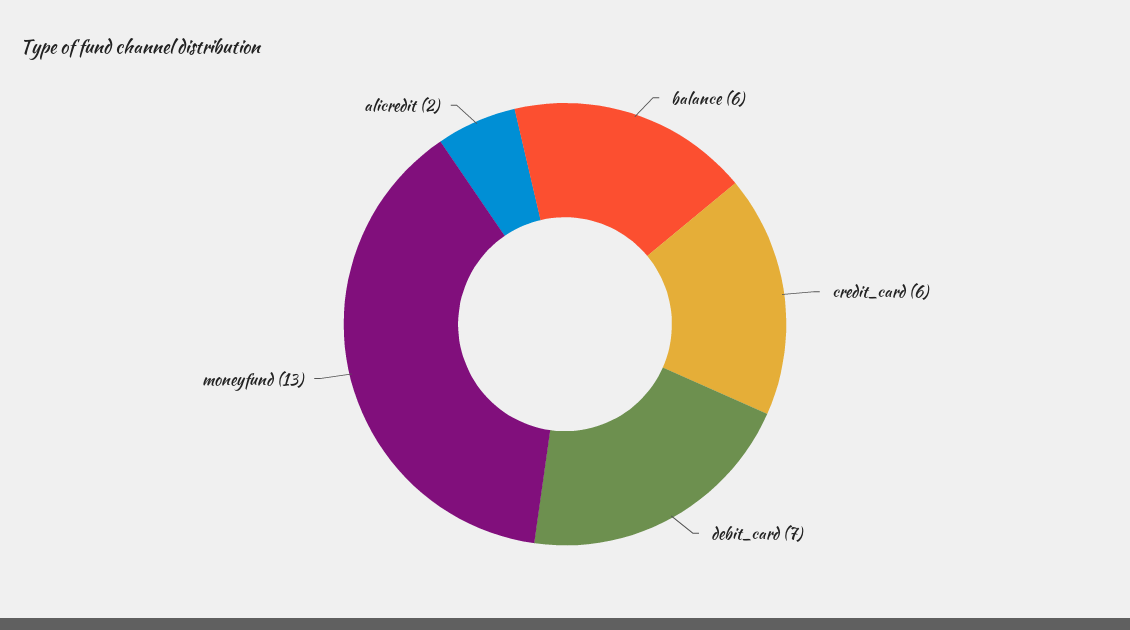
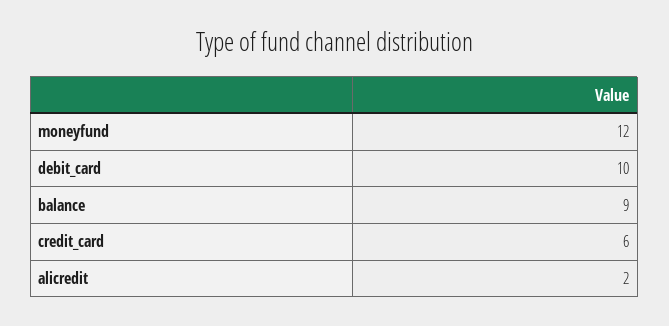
  {
-   "balance": 6,
+   "balance": 9,
    "credit_card": 6,
-   "debit_card": 7,
+   "debit_card": 10,
-   "moneyfund": 13,
+   "moneyfund": 12,
    "alicredit": 2
  }

